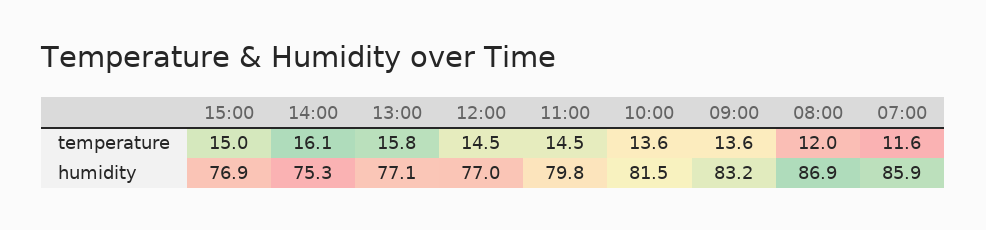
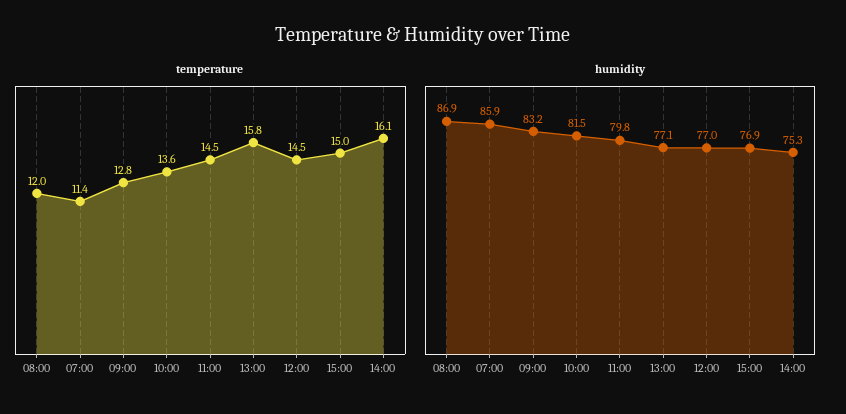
  {
    "temperature": {
      "15:00": 15,
      "14:00": 16.1,
      "13:00": 15.8,
      "12:00": 14.5,
      "11:00": 14.5,
      "10:00": 13.6,
-     "09:00": 13.6,
+     "09:00": 12.8,
      "08:00": 12,
-     "07:00": 11.6
+     "07:00": 11.4
    },
    "humidity": {
      "15:00": 76.9,
      "14:00": 75.3,
      "13:00": 77.1,
      "12:00": 77,
      "11:00": 79.8,
      "10:00": 81.5,
      "09:00": 83.2,
      "08:00": 86.9,
      "07:00": 85.9
    }
  }

